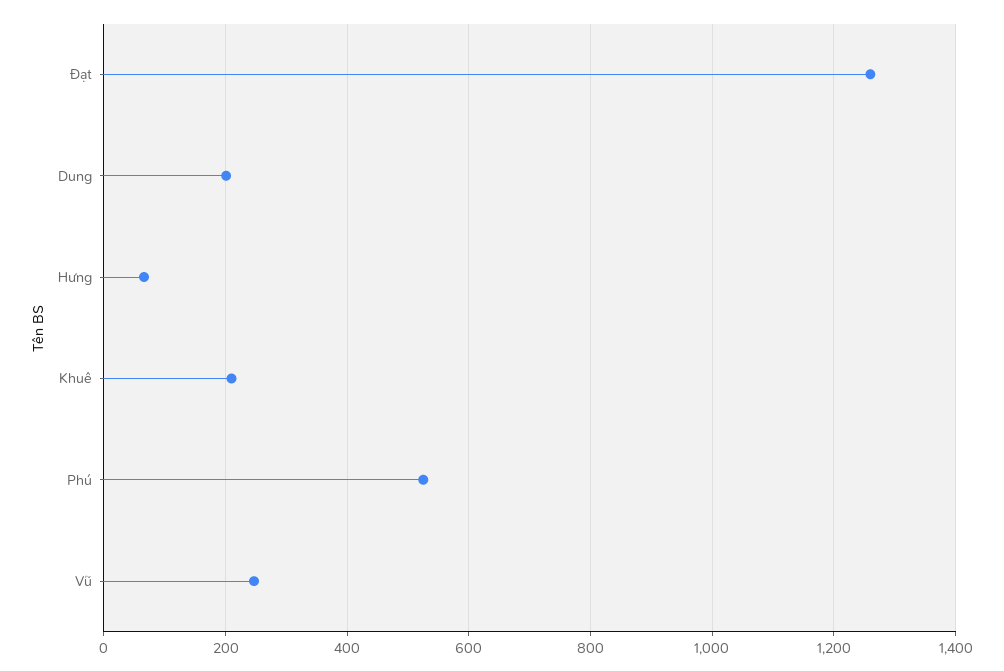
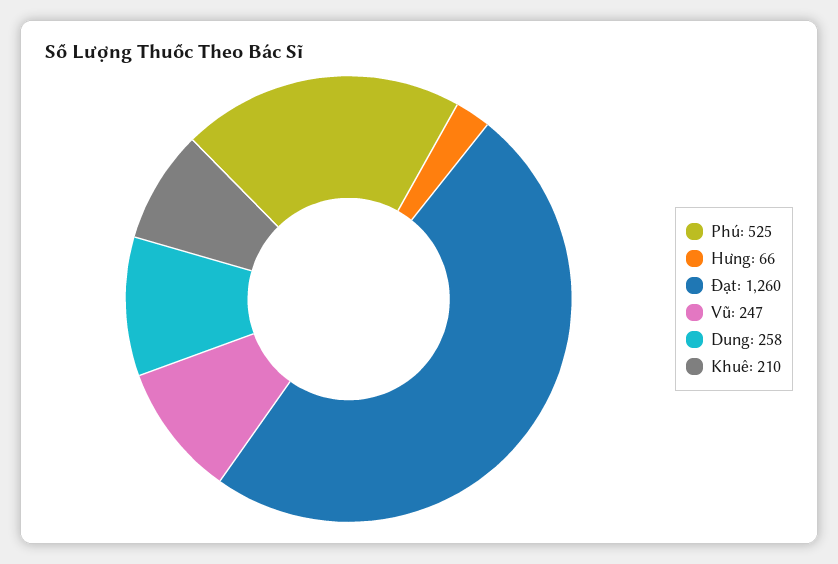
  {
    "Đạt": 1260,
-   "Dung": 200,
+   "Dung": 258,
    "Hưng": 66,
    "Khuê": 210,
    "Phú": 525,
    "Vũ": 247
  }

